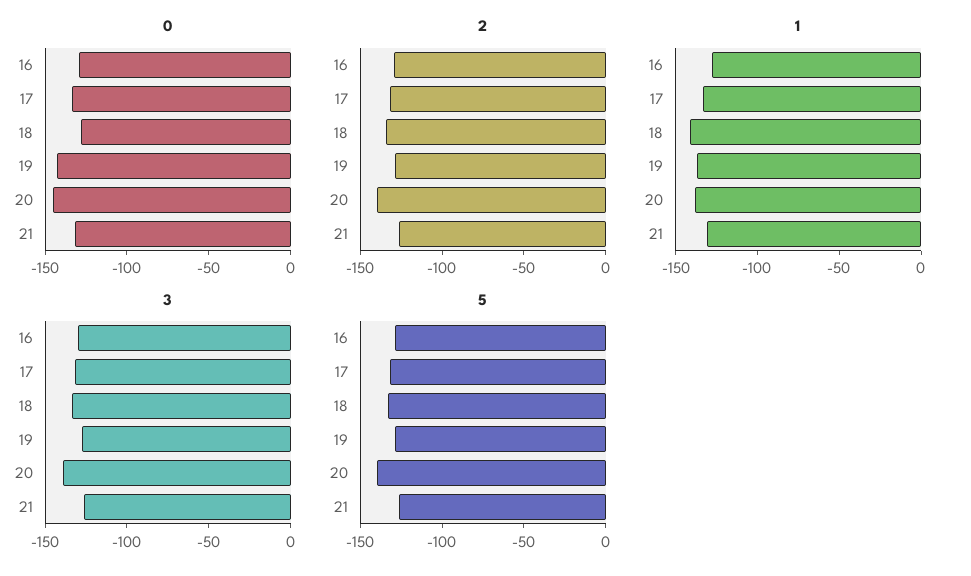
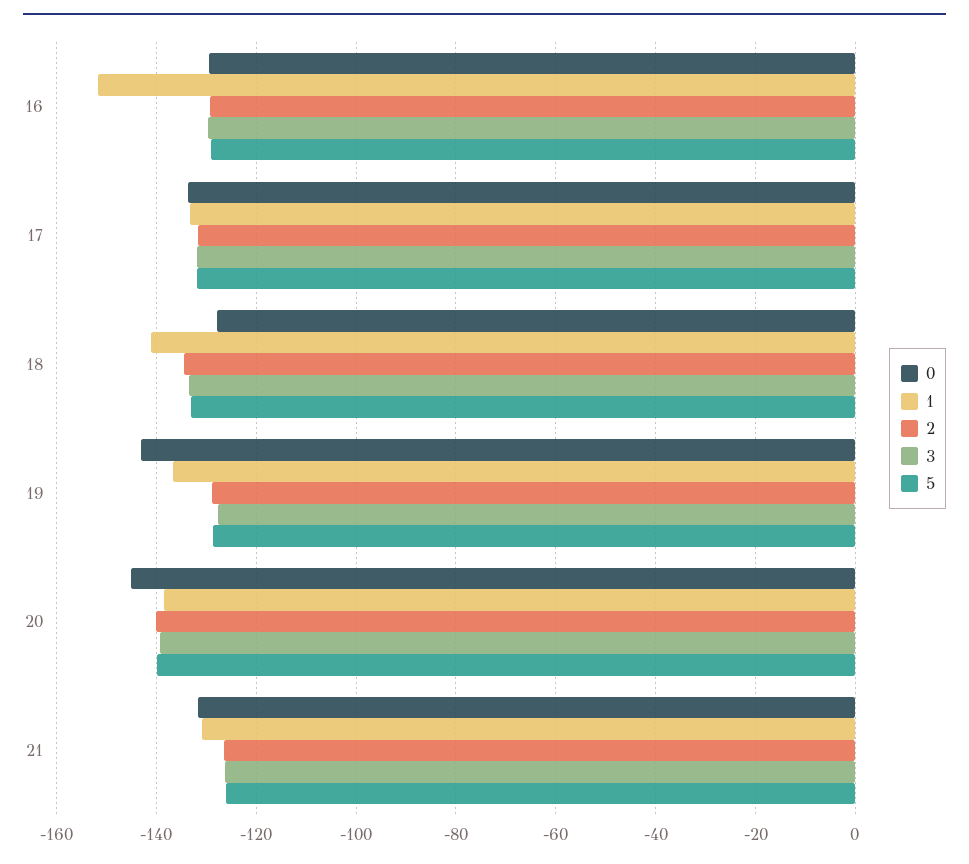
  {
    "0": {
      "16": -130,
      "17": -134,
      "18": -128,
      "19": -144,
      "20": -146,
      "21": -132
    },
    "2": {
      "16": -130,
      "17": -132,
      "18": -134,
      "19": -128,
      "20": -140,
      "21": -126
    },
    "1": {
-     "16": -130,
+     "16": -152,
      "17": -134,
      "18": -142,
      "19": -136,
      "20": -138,
      "21": -130
    },
    "3": {
      "16": -130,
      "17": -132,
      "18": -134,
      "19": -128,
      "20": -140,
      "21": -126
    },
    "5": {
      "16": -130,
      "17": -132,
      "18": -134,
      "19": -128,
      "20": -140,
      "21": -126
    }
  }

